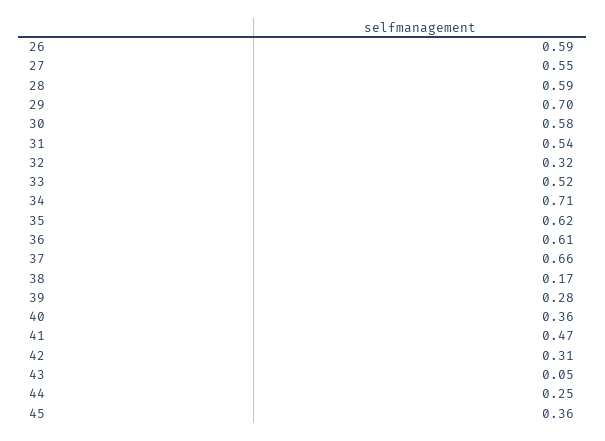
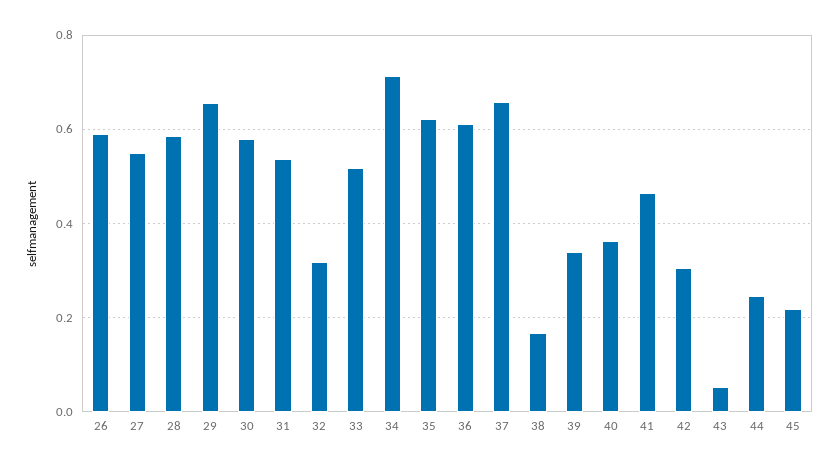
  {
    "26": 0.59,
    "27": 0.55,
    "28": 0.59,
-   "29": 0.7,
+   "29": 0.66,
    "30": 0.58,
    "31": 0.54,
    "32": 0.32,
    "33": 0.52,
    "34": 0.71,
    "35": 0.62,
    "36": 0.61,
    "37": 0.66,
    "38": 0.17,
-   "39": 0.28,
+   "39": 0.34,
    "40": 0.36,
    "41": 0.47,
    "42": 0.31,
    "43": 0.05,
    "44": 0.25,
-   "45": 0.36
+   "45": 0.22
  }

